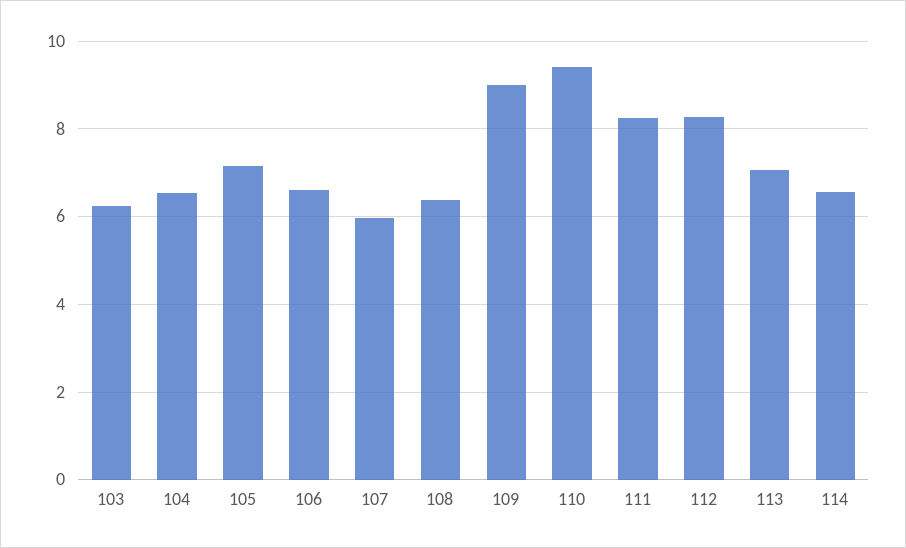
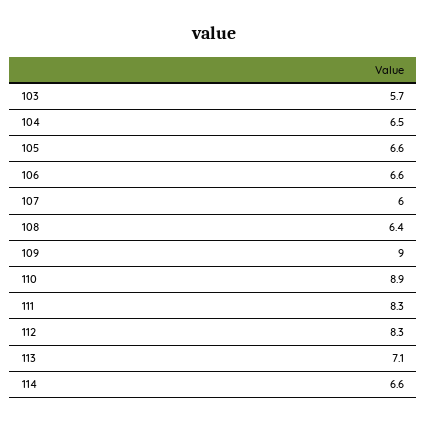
  {
-   "103": 6.2,
+   "103": 5.7,
    "104": 6.5,
-   "105": 7.2,
+   "105": 6.6,
    "106": 6.6,
    "107": 6,
    "108": 6.4,
    "109": 9,
-   "110": 9.4,
+   "110": 8.9,
    "111": 8.3,
    "112": 8.3,
    "113": 7.1,
    "114": 6.6
  }

